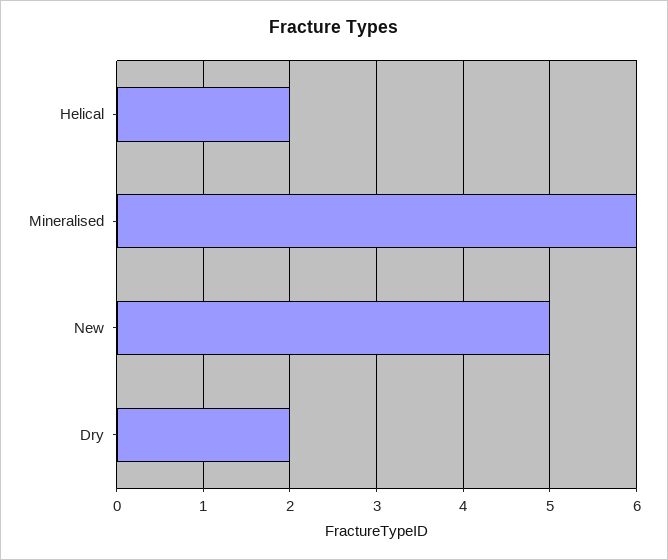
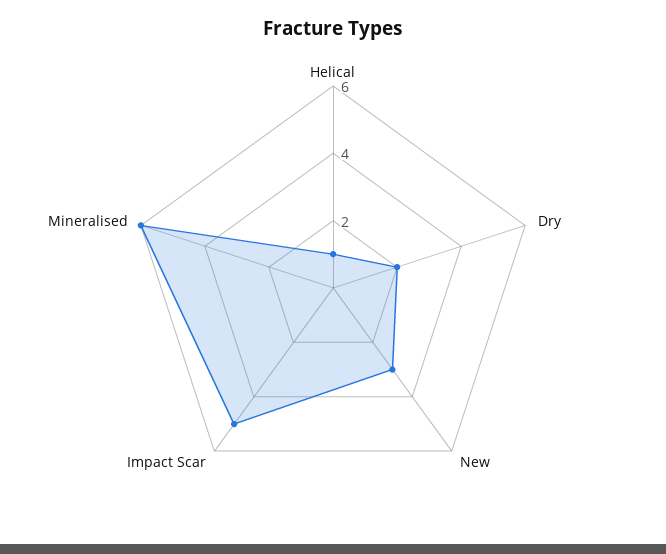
  {
-   "Helical": 2,
+   "Helical": 1,
    "Mineralised": 6,
-   "New": 5,
+   "New": 3,
-   "Dry": 2
+   "Dry": 2,
+   "Impact Scar": 5
  }

